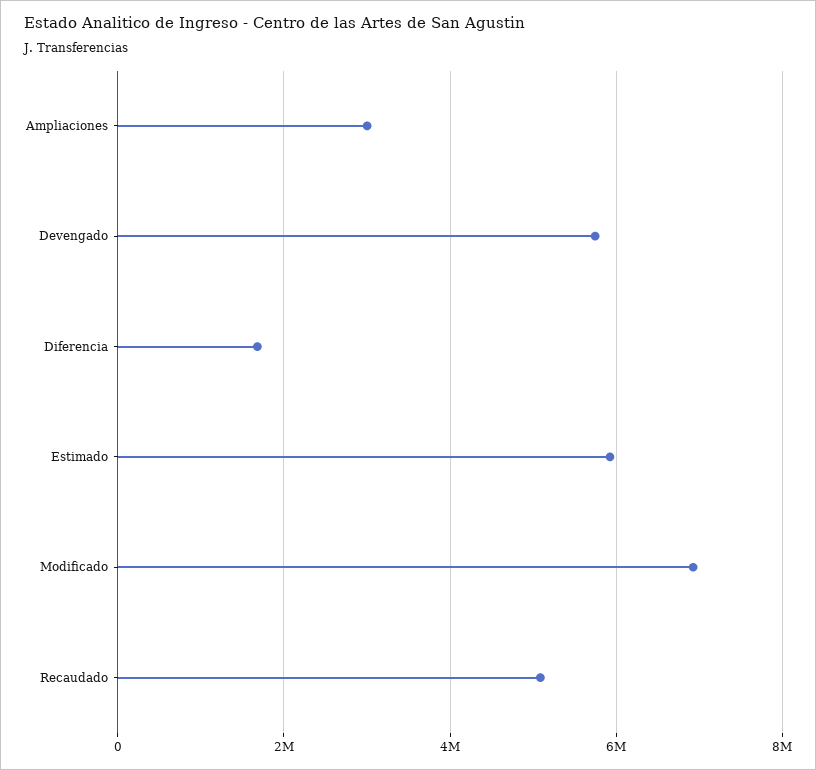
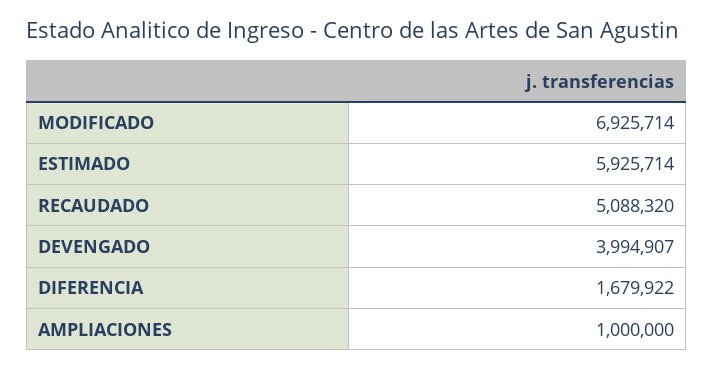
  {
-   "Ampliaciones": 3000000,
+   "Ampliaciones": 1000000,
-   "Devengado": 5800000,
+   "Devengado": 3994907,
    "Diferencia": 1679922,
    "Estimado": 5925714,
    "Modificado": 6925714,
    "Recaudado": 5088320
  }

